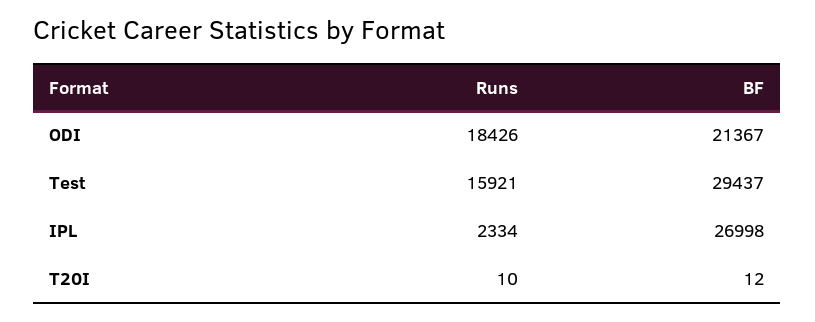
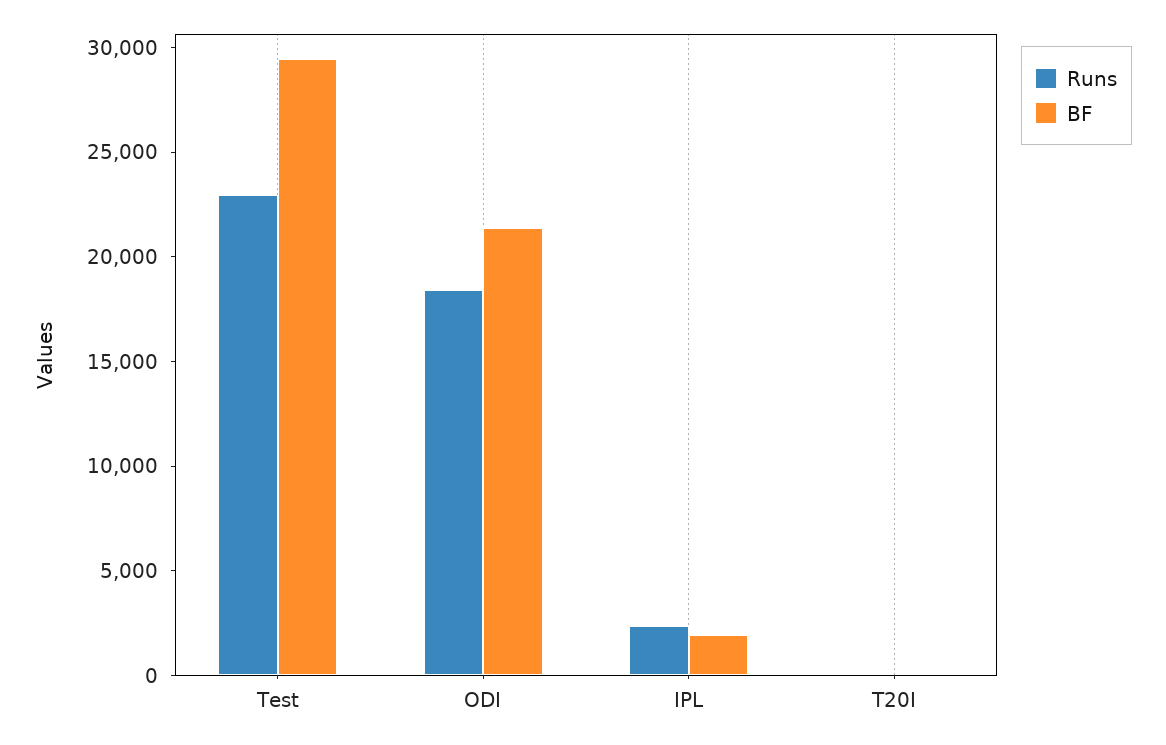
  {
    "Runs": {
      "ODI": 18426,
-     "Test": 15921,
+     "Test": 23000,
      "IPL": 2334,
      "T20I": 10
    },
    "BF": {
      "ODI": 21367,
      "Test": 29437,
-     "IPL": 26998,
+     "IPL": 2000,
      "T20I": 12
    }
  }

